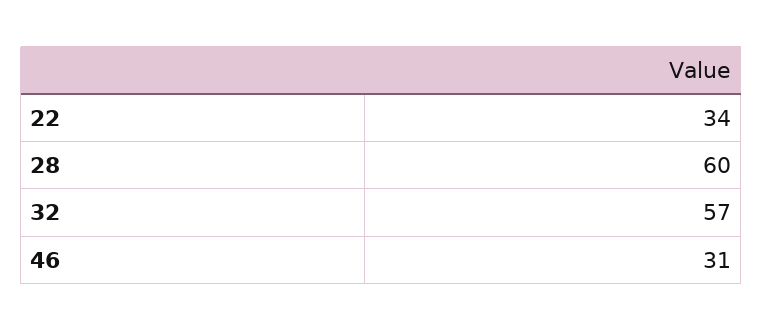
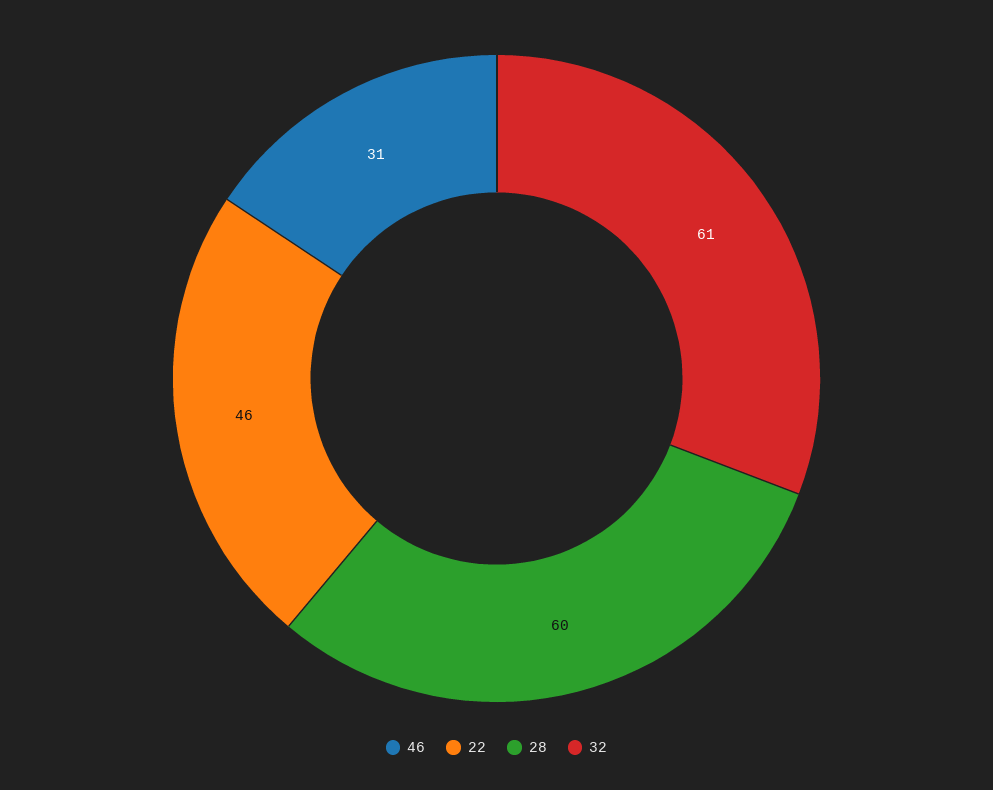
  {
-   "22": 34,
+   "22": 46,
    "28": 60,
-   "32": 57,
+   "32": 61,
    "46": 31
  }

